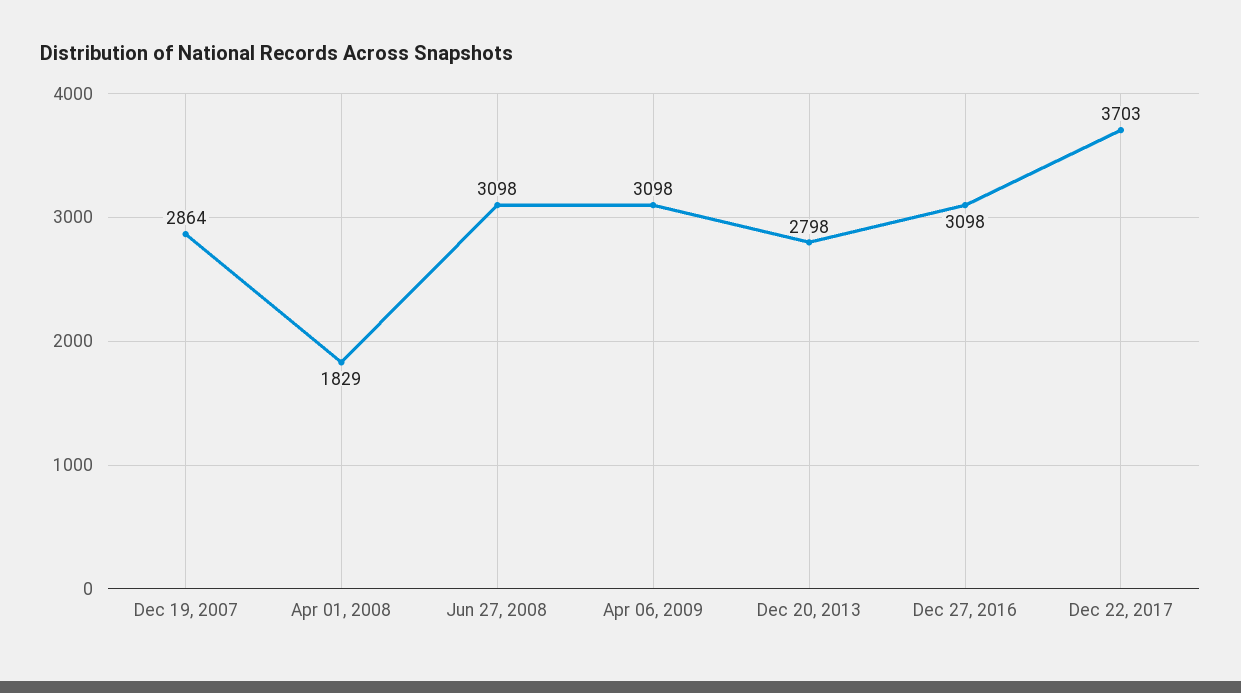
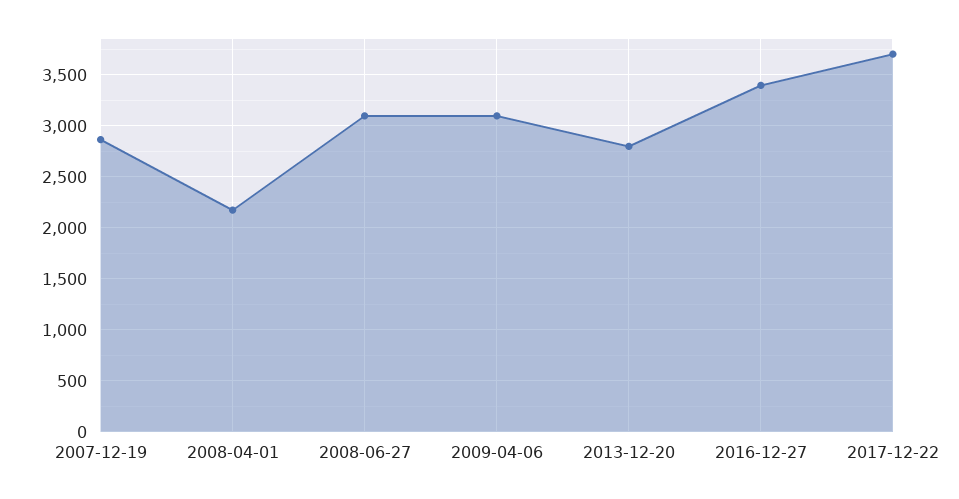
  {
    "Dec 19, 2007": 2864,
-   "Apr 01, 2008": 1829,
+   "Apr 01, 2008": 2200,
    "Jun 27, 2008": 3098,
    "Apr 06, 2009": 3098,
    "Dec 20, 2013": 2798,
-   "Dec 27, 2016": 3098,
+   "Dec 27, 2016": 3400,
    "Dec 22, 2017": 3703
  }

